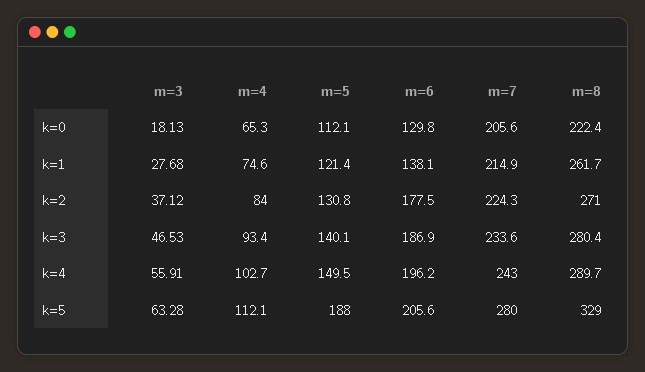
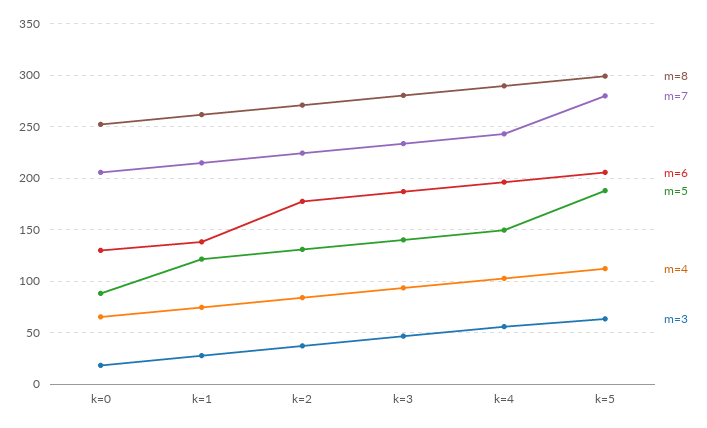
  {
    "m=3": {
      "k=0": 18.13,
      "k=1": 27.68,
      "k=2": 37.12,
      "k=3": 46.53,
      "k=4": 55.91,
      "k=5": 63.28
    },
    "m=4": {
      "k=0": 65.3,
      "k=1": 74.6,
      "k=2": 84,
      "k=3": 93.4,
      "k=4": 102.7,
      "k=5": 112.1
    },
    "m=5": {
-     "k=0": 112.1,
+     "k=0": 90,
      "k=1": 121.4,
      "k=2": 130.8,
      "k=3": 140.1,
      "k=4": 149.5,
      "k=5": 188
    },
    "m=6": {
      "k=0": 129.8,
      "k=1": 138.1,
      "k=2": 177.5,
      "k=3": 186.9,
      "k=4": 196.2,
      "k=5": 205.6
    },
    "m=7": {
      "k=0": 205.6,
      "k=1": 214.9,
      "k=2": 224.3,
      "k=3": 233.6,
      "k=4": 243,
      "k=5": 280
    },
    "m=8": {
-     "k=0": 222.4,
+     "k=0": 250,
      "k=1": 261.7,
      "k=2": 271,
      "k=3": 280.4,
      "k=4": 289.7,
-     "k=5": 329
+     "k=5": 300
    }
  }

